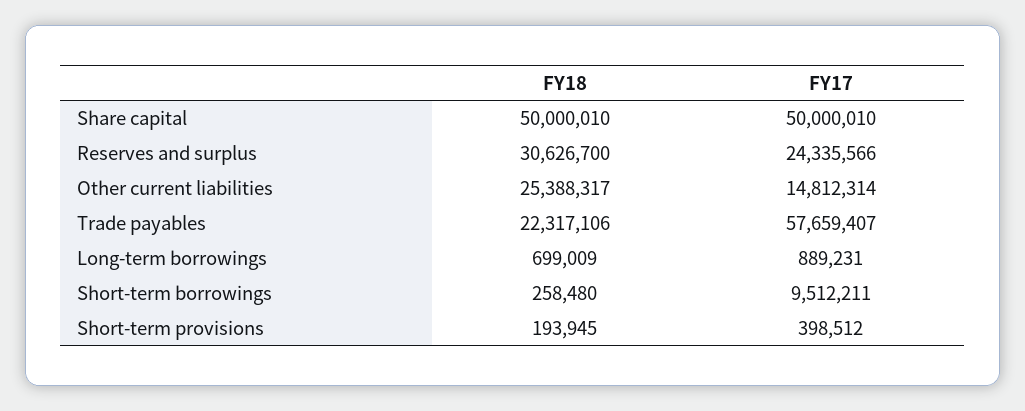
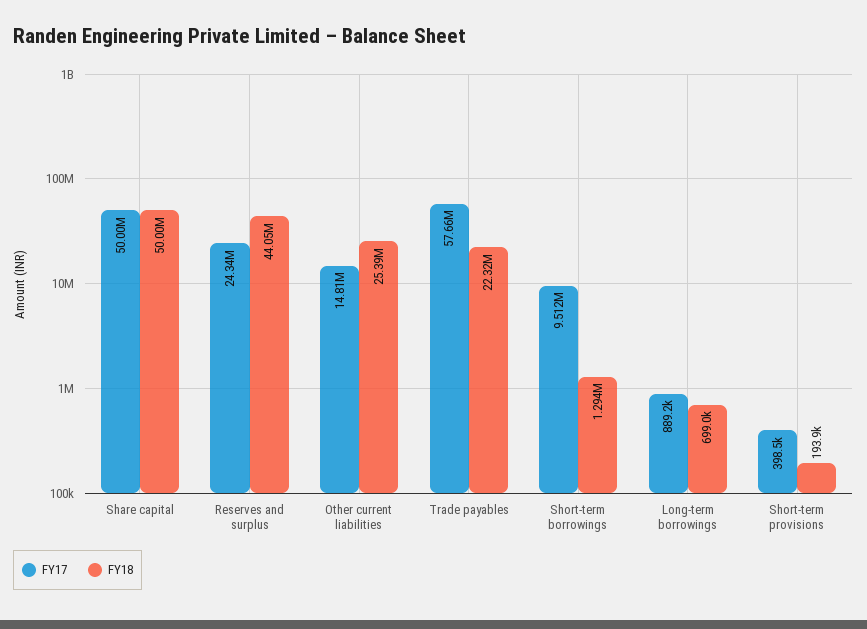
  {
    "FY18": {
      "Share capital": 50000010,
-     "Reserves and surplus": 30626700,
+     "Reserves and surplus": 44050000,
      "Other current liabilities": 25388317,
      "Trade payables": 22317106,
      "Long-term borrowings": 699009,
-     "Short-term borrowings": 258480,
+     "Short-term borrowings": 1294000,
      "Short-term provisions": 193945
    },
    "FY17": {
      "Share capital": 50000010,
      "Reserves and surplus": 24335566,
      "Other current liabilities": 14812314,
      "Trade payables": 57659407,
      "Long-term borrowings": 889231,
      "Short-term borrowings": 9512211,
      "Short-term provisions": 398512
    }
  }

